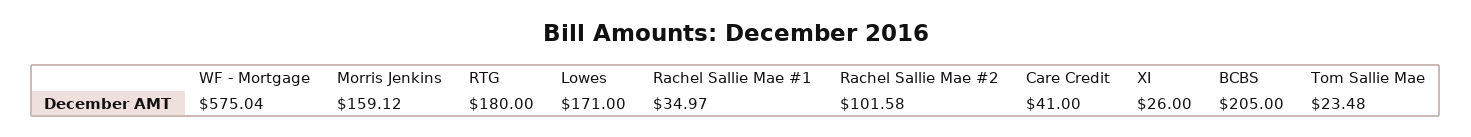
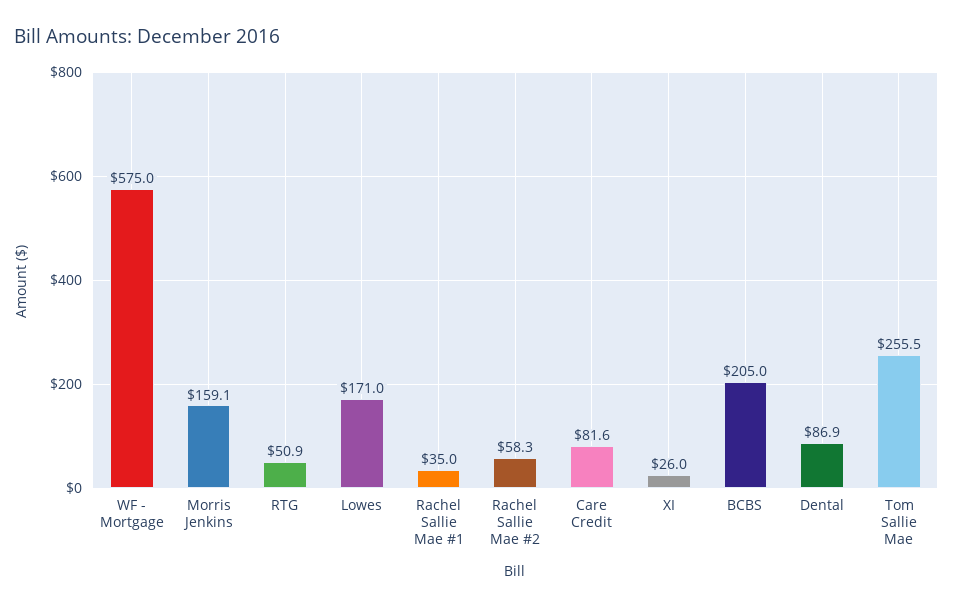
  {
    "WF - Mortgage": 575.04,
    "Morris Jenkins": 159.12,
-   "RTG": 180,
+   "RTG": 50.9,
    "Lowes": 171,
    "Rachel Sallie Mae #1": 34.97,
-   "Rachel Sallie Mae #2": 101.58,
+   "Rachel Sallie Mae #2": 58.3,
-   "Care Credit": 41,
+   "Care Credit": 81.6,
    "XI": 26,
    "BCBS": 205,
-   "Tom Sallie Mae": 23.48
+   "Tom Sallie Mae": 255.5,
+   "Dental": 86.9
  }

